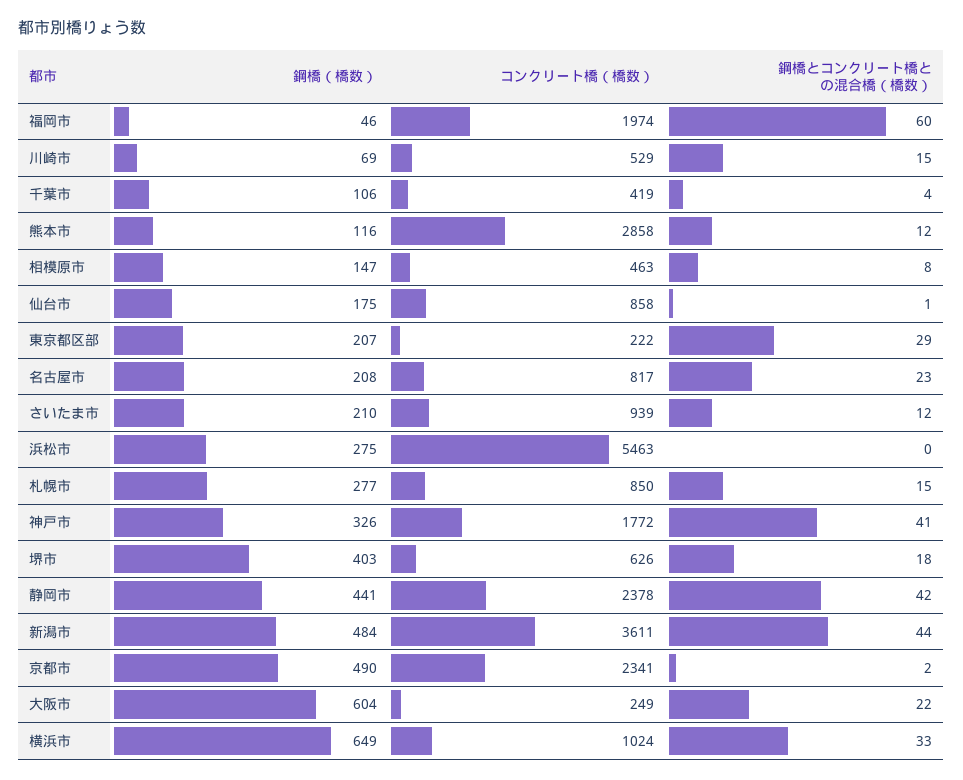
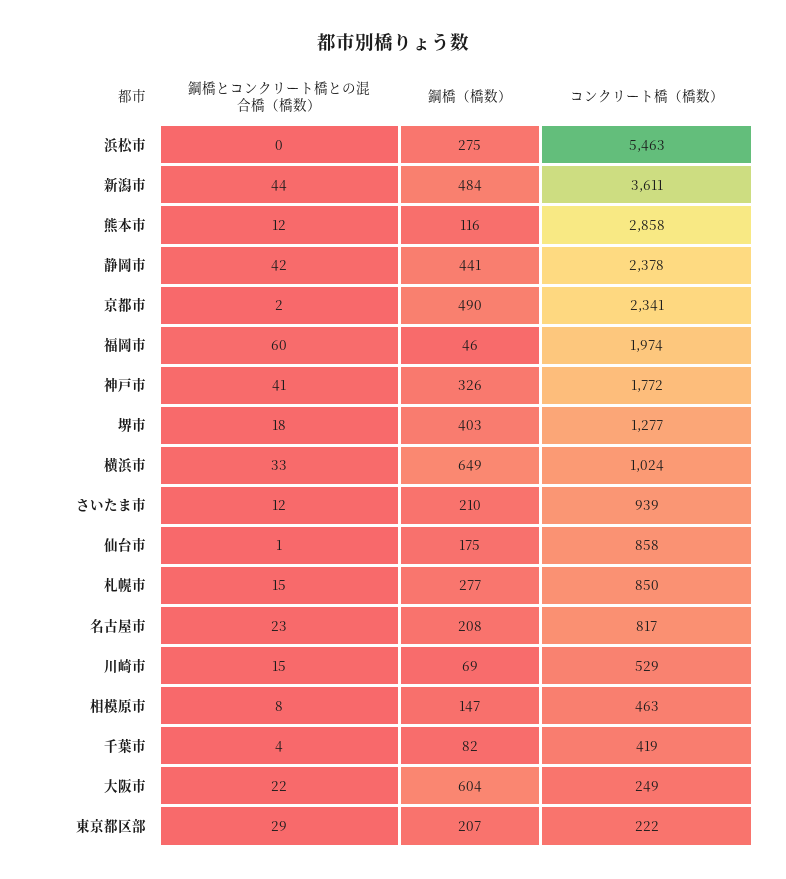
  {
    "鋼橋（橋数）": {
      "福岡市": 46,
      "川崎市": 69,
-     "千葉市": 106,
+     "千葉市": 82,
      "熊本市": 116,
      "相模原市": 147,
      "仙台市": 175,
      "東京都区部": 207,
      "名古屋市": 208,
      "さいたま市": 210,
      "浜松市": 275,
      "札幌市": 277,
      "神戸市": 326,
      "堺市": 403,
      "静岡市": 441,
      "新潟市": 484,
      "京都市": 490,
      "大阪市": 604,
      "横浜市": 649
    },
    "コンクリート橋（橋数）": {
      "福岡市": 1974,
      "川崎市": 529,
      "千葉市": 419,
      "熊本市": 2858,
      "相模原市": 463,
      "仙台市": 858,
      "東京都区部": 222,
      "名古屋市": 817,
      "さいたま市": 939,
      "浜松市": 5463,
      "札幌市": 850,
      "神戸市": 1772,
-     "堺市": 626,
+     "堺市": 1277,
      "静岡市": 2378,
      "新潟市": 3611,
      "京都市": 2341,
      "大阪市": 249,
      "横浜市": 1024
    },
    "鋼橋とコンクリート橋との混合橋（橋数）": {
      "福岡市": 60,
      "川崎市": 15,
      "千葉市": 4,
      "熊本市": 12,
      "相模原市": 8,
      "仙台市": 1,
      "東京都区部": 29,
      "名古屋市": 23,
      "さいたま市": 12,
      "浜松市": 0,
      "札幌市": 15,
      "神戸市": 41,
      "堺市": 18,
      "静岡市": 42,
      "新潟市": 44,
      "京都市": 2,
      "大阪市": 22,
      "横浜市": 33
    }
  }

